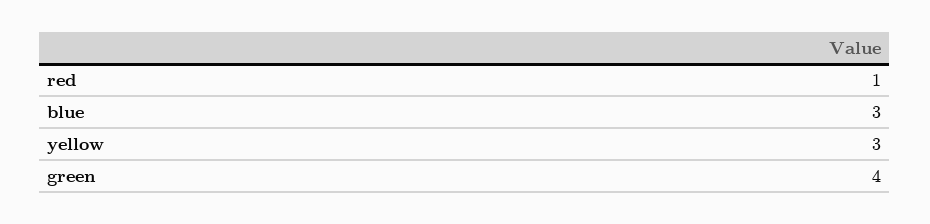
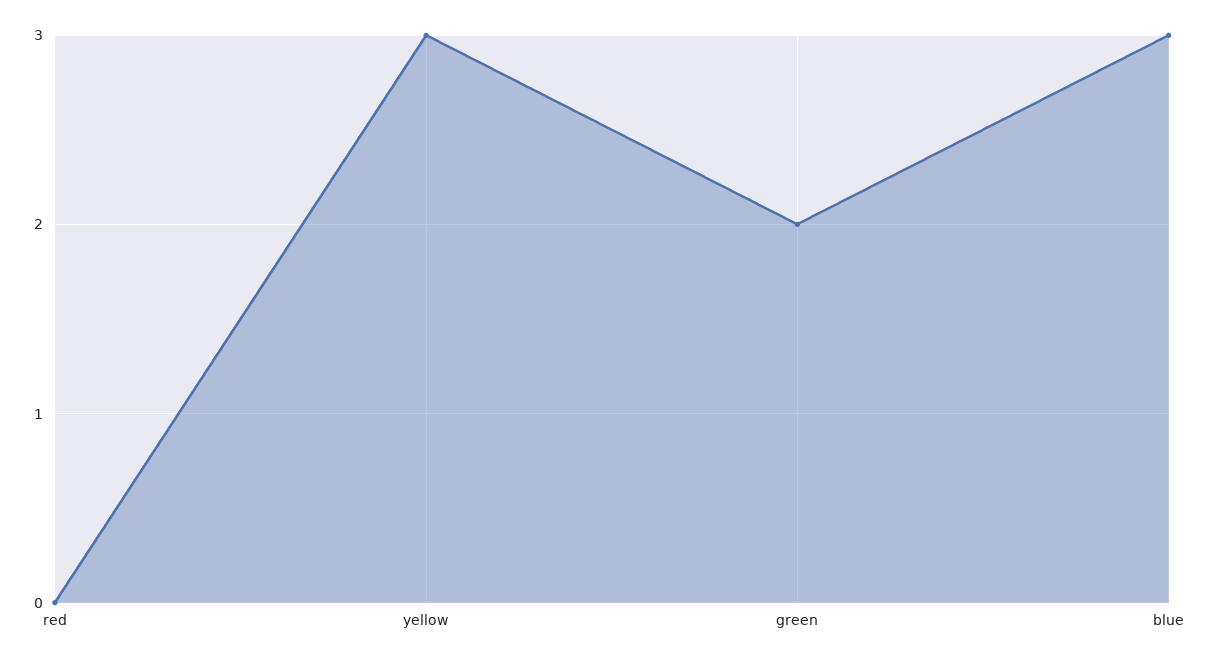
  {
-   "red": 1,
+   "red": 0,
    "blue": 3,
    "yellow": 3,
-   "green": 4
+   "green": 2
  }

